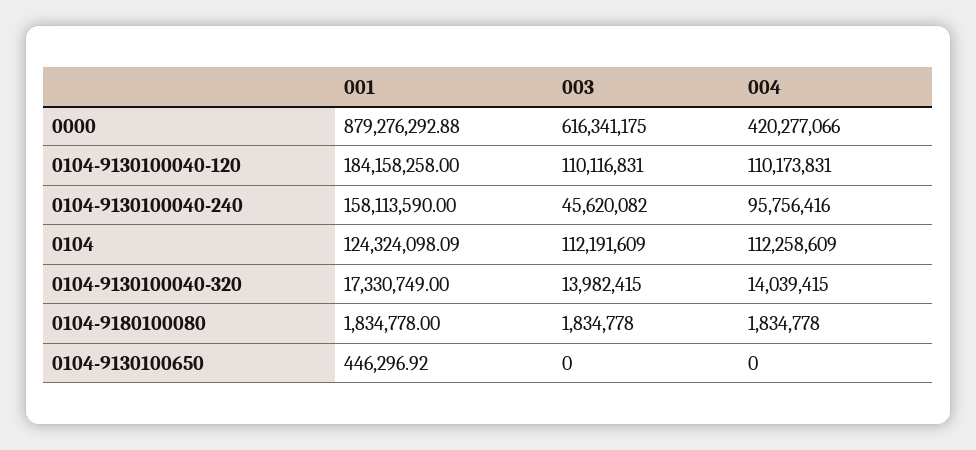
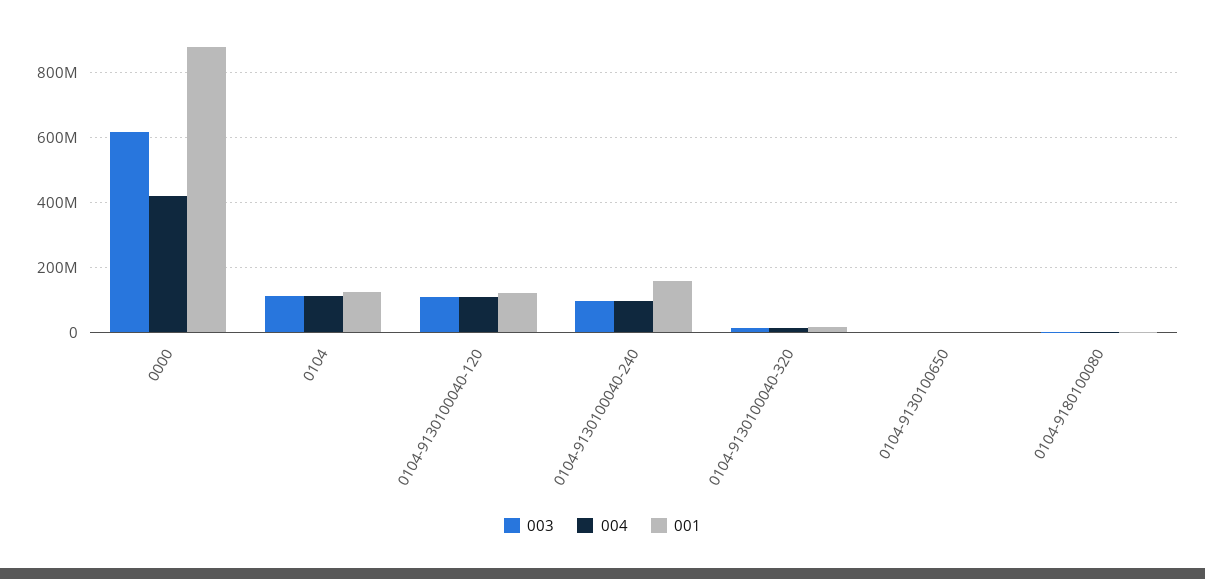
  {
    "001": {
      "0000": 879276292.88,
-     "0104-9130100040-120": 184158258,
+     "0104-9130100040-120": 120000000,
      "0104-9130100040-240": 158113590,
      "0104": 124324098.09,
      "0104-9130100040-320": 17330749,
      "0104-9180100080": 1834778,
      "0104-9130100650": 446296.92
    },
    "003": {
      "0000": 616341175,
      "0104-9130100040-120": 110116831,
-     "0104-9130100040-240": 45620082,
+     "0104-9130100040-240": 100000000,
      "0104": 112191609,
      "0104-9130100040-320": 13982415,
      "0104-9180100080": 1834778,
      "0104-9130100650": 0
    },
    "004": {
      "0000": 420277066,
      "0104-9130100040-120": 110173831,
      "0104-9130100040-240": 95756416,
      "0104": 112258609,
      "0104-9130100040-320": 14039415,
      "0104-9180100080": 1834778,
      "0104-9130100650": 0
    }
  }

